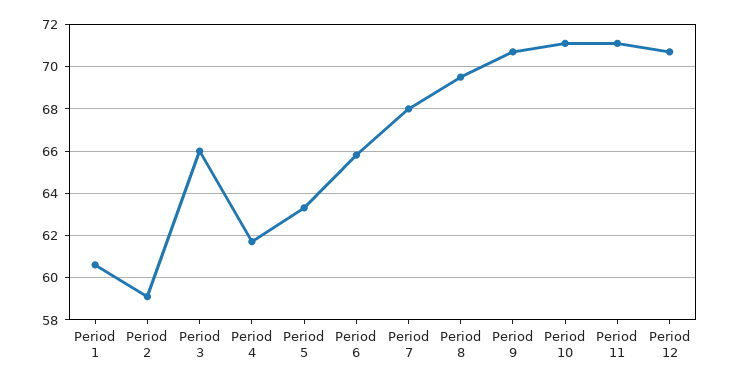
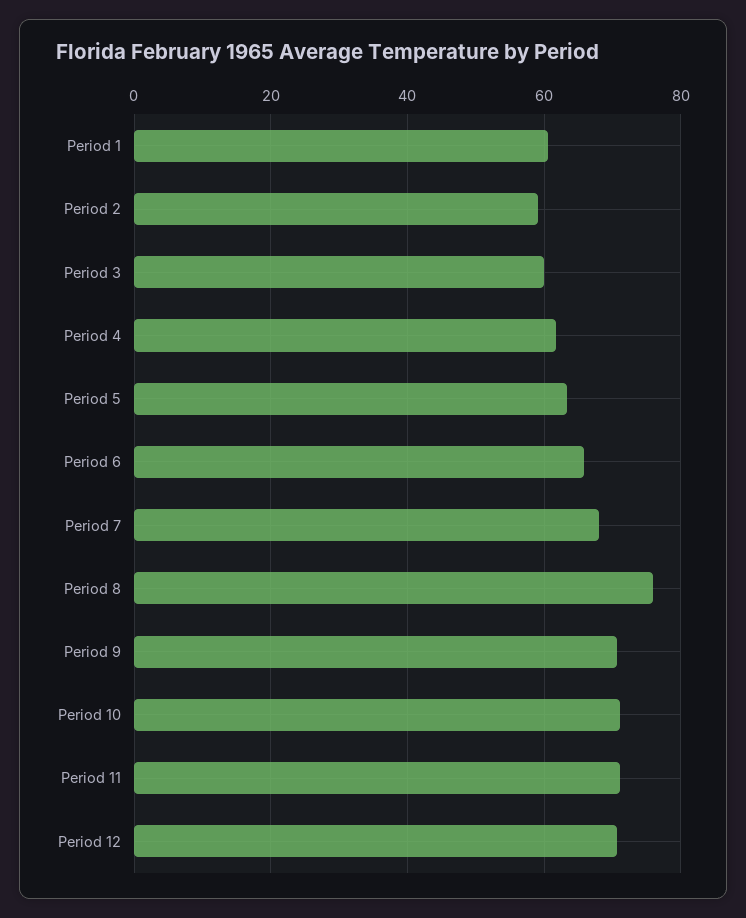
  {
    "Period 1": 60.5,
    "Period 2": 59,
-   "Period 3": 66,
+   "Period 3": 60,
    "Period 4": 61.5,
    "Period 5": 63.5,
    "Period 6": 66,
    "Period 7": 68,
-   "Period 8": 69.5,
+   "Period 8": 76,
    "Period 9": 70.5,
    "Period 10": 71,
    "Period 11": 71,
    "Period 12": 70.5
  }

